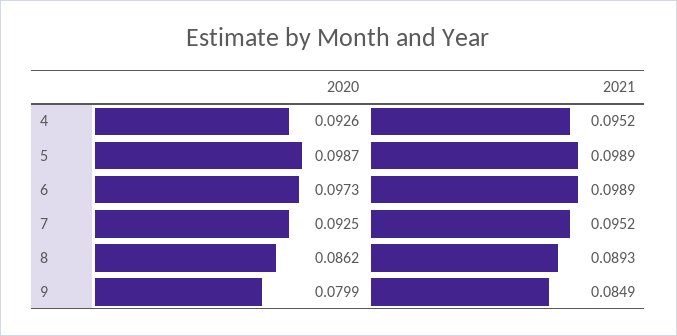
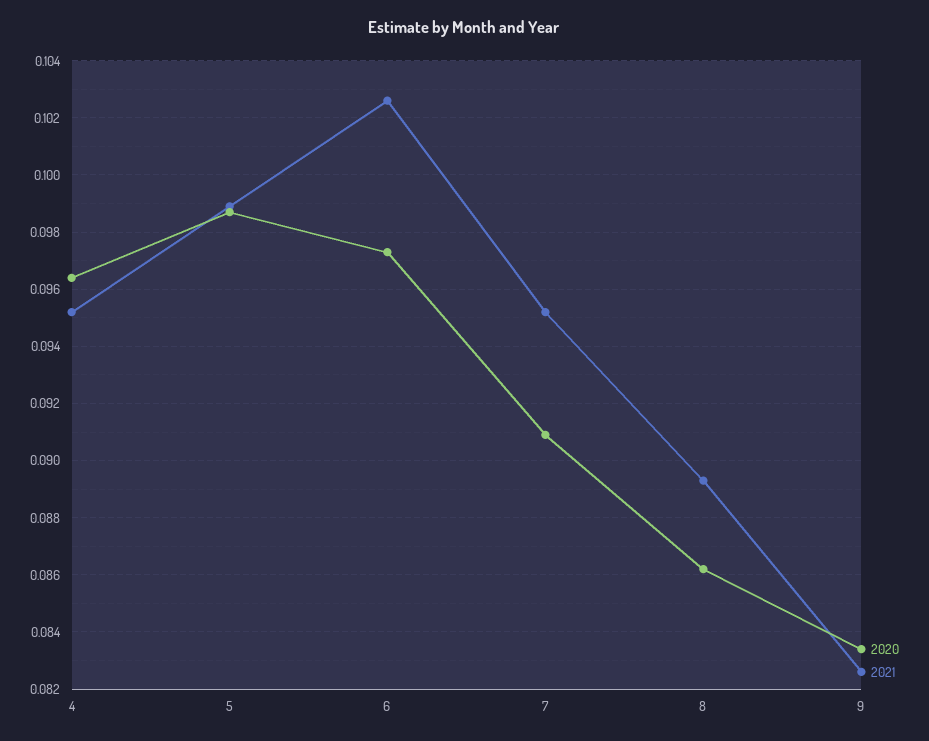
  {
    "2020": {
-     "4": 0.0926,
+     "4": 0.0965,
      "5": 0.0987,
      "6": 0.0973,
-     "7": 0.0925,
+     "7": 0.091,
      "8": 0.0862,
-     "9": 0.0799
+     "9": 0.0835
    },
    "2021": {
      "4": 0.0952,
      "5": 0.0989,
-     "6": 0.0989,
+     "6": 0.1025,
      "7": 0.0952,
      "8": 0.0893,
-     "9": 0.0849
+     "9": 0.0825
    }
  }

